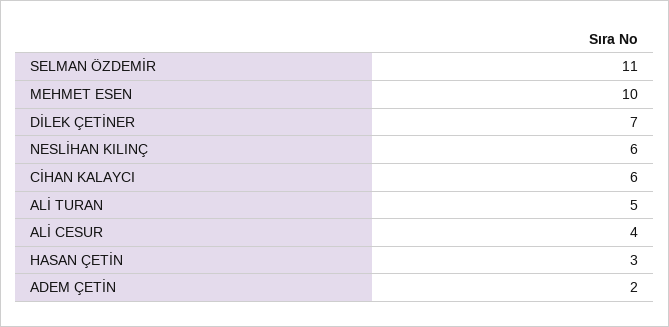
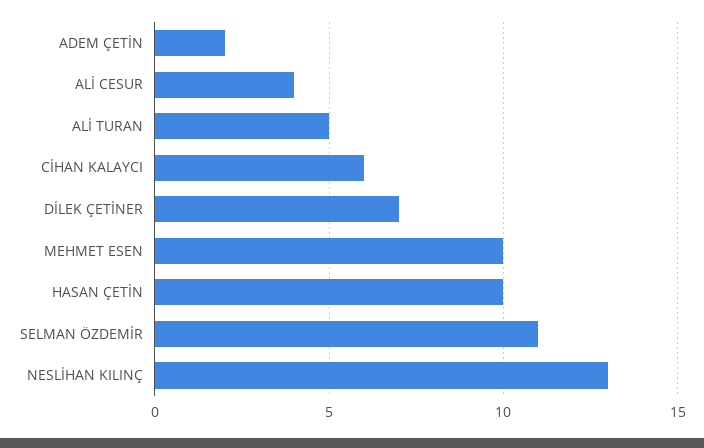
  {
    "SELMAN ÖZDEMİR": 11,
    "MEHMET ESEN": 10,
    "DİLEK ÇETİNER": 7,
-   "NESLİHAN KILINÇ": 6,
+   "NESLİHAN KILINÇ": 13,
    "CİHAN KALAYCI": 6,
    "ALİ TURAN": 5,
    "ALİ CESUR": 4,
-   "HASAN ÇETİN": 3,
+   "HASAN ÇETİN": 10,
    "ADEM ÇETİN": 2
  }

